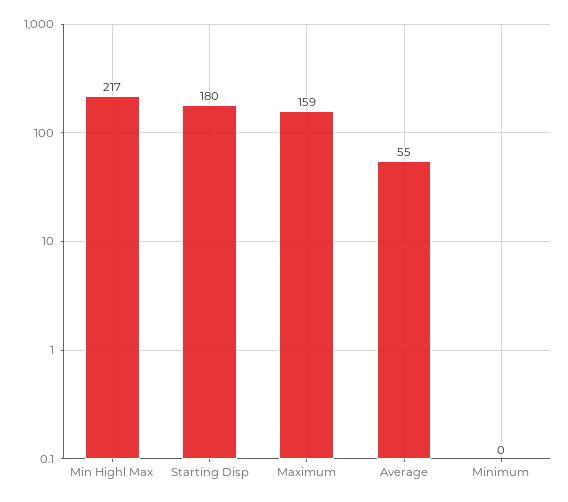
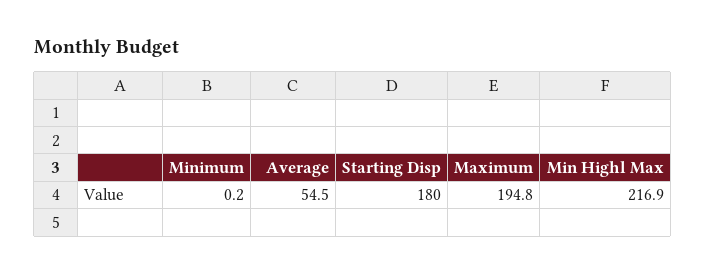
  {
    "Min Highl Max": 216.9,
    "Starting Disp": 180,
-   "Maximum": 159,
+   "Maximum": 194.8,
    "Average": 54.5,
    "Minimum": 0.2
  }

